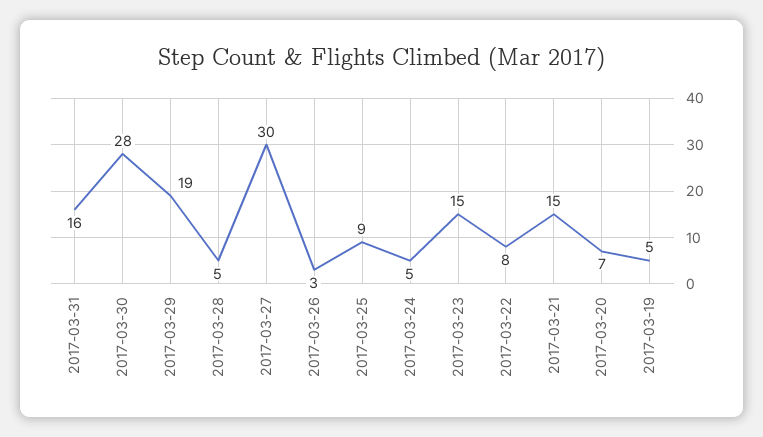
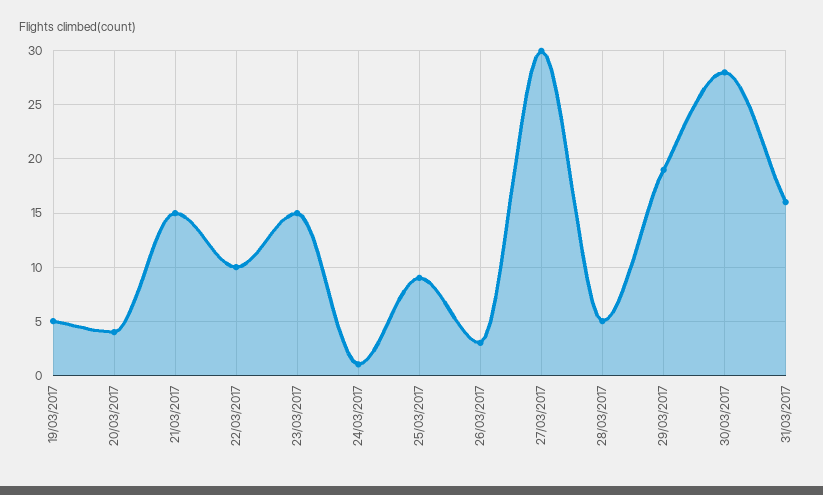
  {
    "2017-03-31": 16,
    "2017-03-30": 28,
    "2017-03-29": 19,
    "2017-03-28": 5,
    "2017-03-27": 30,
    "2017-03-26": 3,
    "2017-03-25": 9,
-   "2017-03-24": 5,
+   "2017-03-24": 1,
    "2017-03-23": 15,
-   "2017-03-22": 8,
+   "2017-03-22": 10,
    "2017-03-21": 15,
-   "2017-03-20": 7,
+   "2017-03-20": 4,
    "2017-03-19": 5
  }

